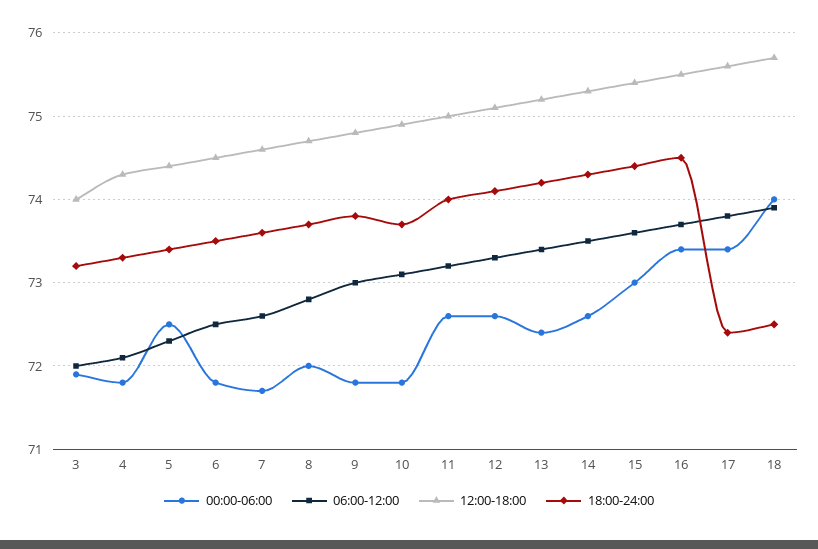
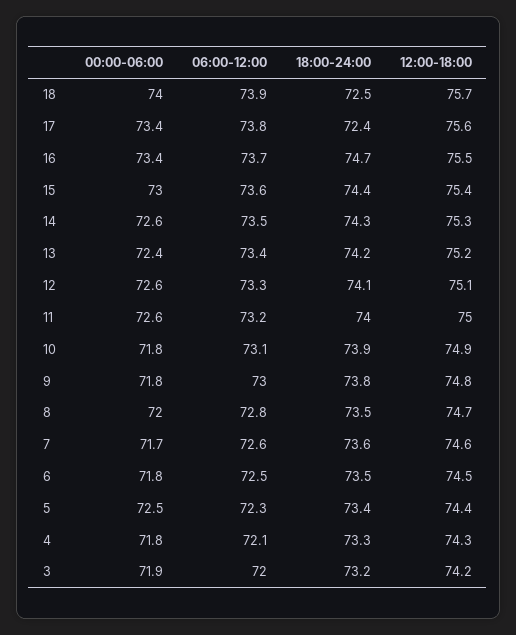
  {
    "00:00-06:00": {
      "3": 71.9,
      "4": 71.8,
      "5": 72.5,
      "6": 71.8,
      "7": 71.7,
      "8": 72,
      "9": 71.8,
      "10": 71.8,
      "11": 72.6,
      "12": 72.6,
      "13": 72.4,
      "14": 72.6,
      "15": 73,
      "16": 73.4,
      "17": 73.4,
      "18": 74
    },
    "06:00-12:00": {
      "3": 72,
      "4": 72.1,
      "5": 72.3,
      "6": 72.5,
      "7": 72.6,
      "8": 72.8,
      "9": 73,
      "10": 73.1,
      "11": 73.2,
      "12": 73.3,
      "13": 73.4,
      "14": 73.5,
      "15": 73.6,
      "16": 73.7,
      "17": 73.8,
      "18": 73.9
    },
    "12:00-18:00": {
-     "3": 74,
+     "3": 74.2,
      "4": 74.3,
      "5": 74.4,
      "6": 74.5,
      "7": 74.6,
      "8": 74.7,
      "9": 74.8,
      "10": 74.9,
      "11": 75,
      "12": 75.1,
      "13": 75.2,
      "14": 75.3,
      "15": 75.4,
      "16": 75.5,
      "17": 75.6,
      "18": 75.7
    },
    "18:00-24:00": {
      "3": 73.2,
      "4": 73.3,
      "5": 73.4,
      "6": 73.5,
      "7": 73.6,
-     "8": 73.7,
+     "8": 73.5,
      "9": 73.8,
-     "10": 73.7,
+     "10": 73.9,
      "11": 74,
      "12": 74.1,
      "13": 74.2,
      "14": 74.3,
      "15": 74.4,
-     "16": 74.5,
+     "16": 74.7,
      "17": 72.4,
      "18": 72.5
    }
  }

